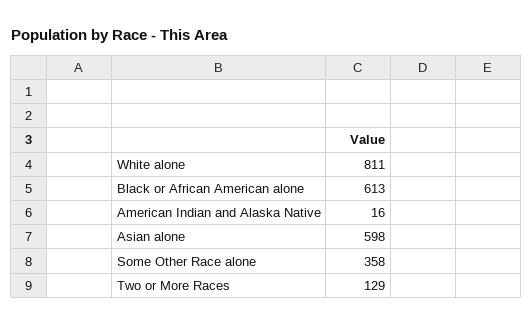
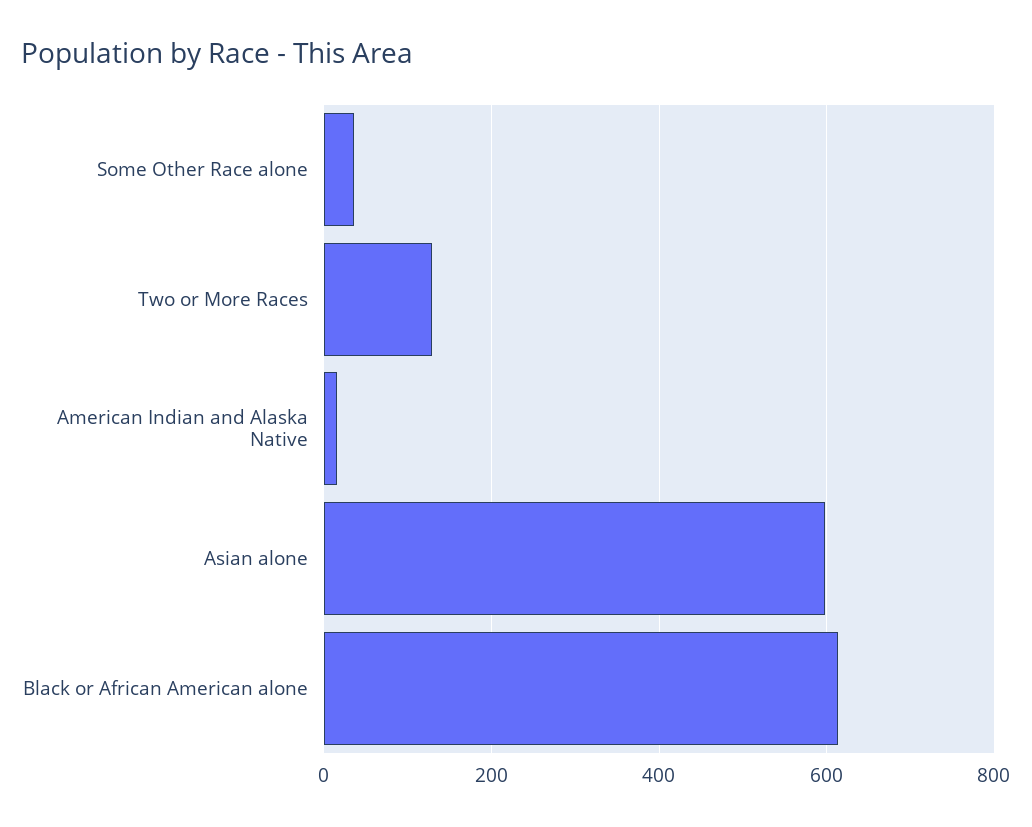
  {
-   "White alone": 811,
    "Black or African American alone": 613,
    "American Indian and Alaska Native": 16,
    "Asian alone": 598,
-   "Some Other Race alone": 358,
+   "Some Other Race alone": 40,
    "Two or More Races": 129
  }

